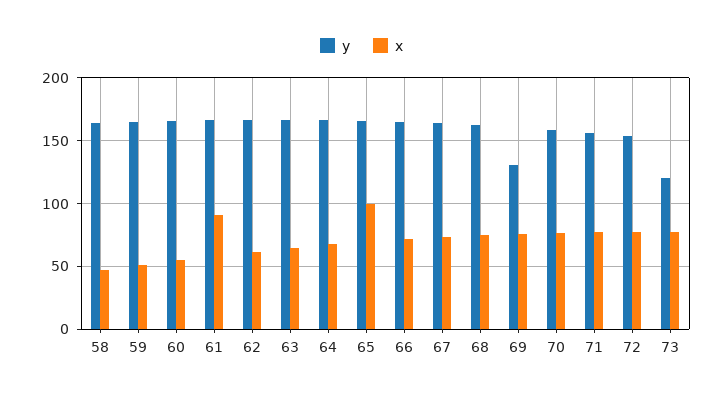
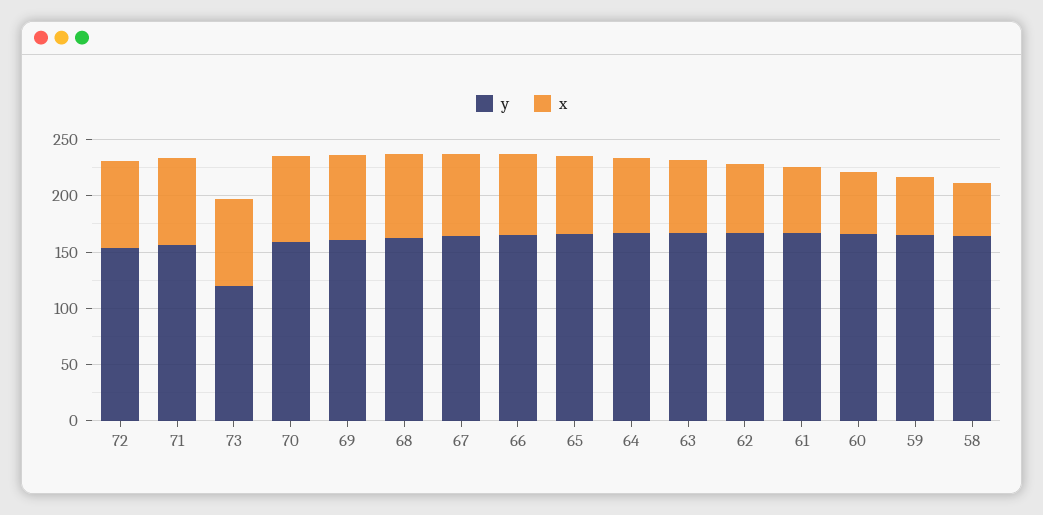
  {
    "y": {
      "58": 165,
      "59": 165,
      "60": 165,
      "61": 165,
      "62": 165,
      "63": 165,
      "64": 165,
      "65": 165,
      "66": 165,
      "67": 165,
      "68": 160,
-     "69": 130,
+     "69": 160,
      "70": 160,
      "71": 155,
      "72": 155,
      "73": 120
    },
    "x": {
      "58": 50,
      "59": 50,
      "60": 55,
-     "61": 90,
+     "61": 60,
      "62": 60,
      "63": 65,
      "64": 70,
-     "65": 100,
+     "65": 70,
      "66": 70,
      "67": 75,
      "68": 75,
      "69": 75,
      "70": 75,
      "71": 75,
      "72": 75,
      "73": 75
    }
  }

